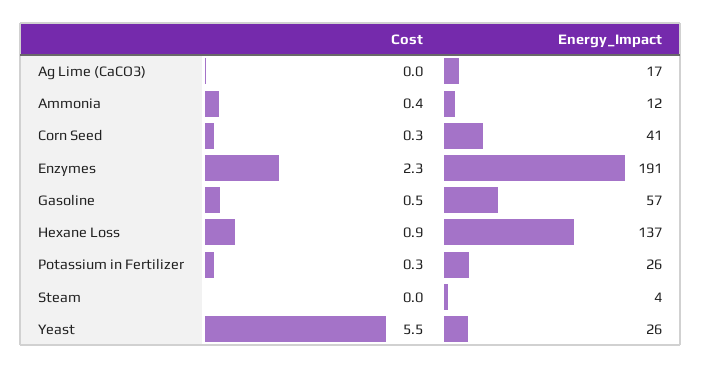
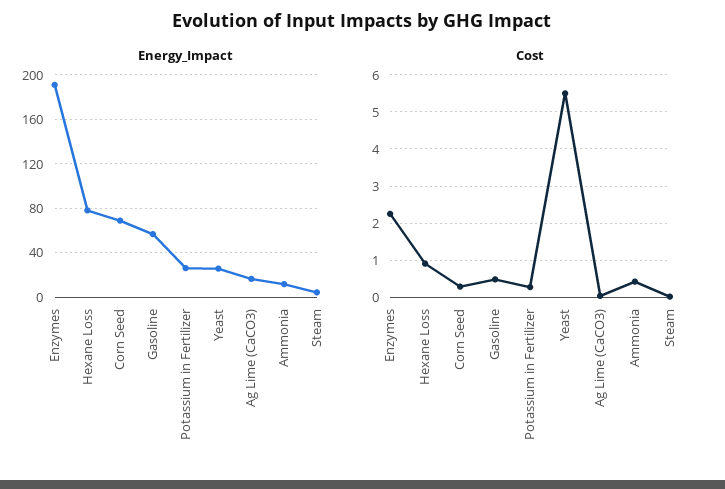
  {
    "Cost": {
      "Ag Lime (CaCO3)": 0,
      "Ammonia": 0.4,
      "Corn Seed": 0.3,
      "Enzymes": 2.3,
      "Gasoline": 0.5,
      "Hexane Loss": 0.9,
      "Potassium in Fertilizer": 0.3,
      "Steam": 0,
      "Yeast": 5.5
    },
    "Energy_Impact": {
      "Ag Lime (CaCO3)": 17,
      "Ammonia": 12,
-     "Corn Seed": 41,
+     "Corn Seed": 70,
      "Enzymes": 191,
      "Gasoline": 57,
-     "Hexane Loss": 137,
+     "Hexane Loss": 80,
      "Potassium in Fertilizer": 26,
      "Steam": 4,
      "Yeast": 26
    }
  }

